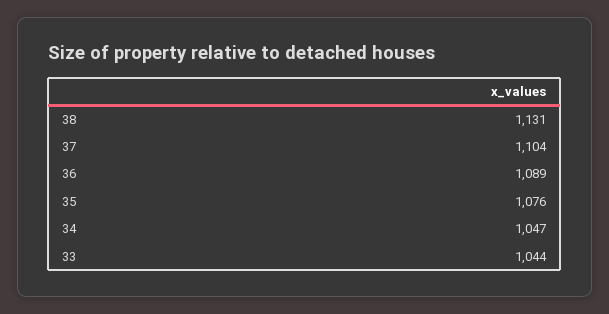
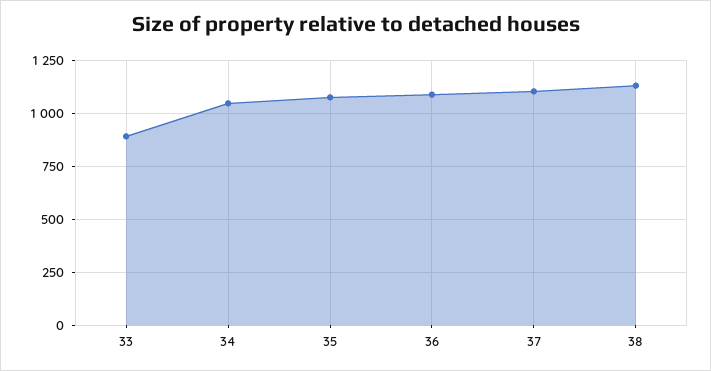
  {
    "38": 1131,
    "37": 1104,
    "36": 1089,
    "35": 1076,
    "34": 1047,
-   "33": 1044
+   "33": 900
  }

